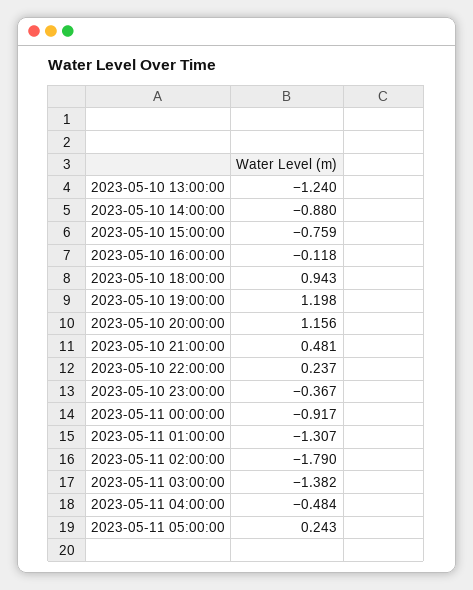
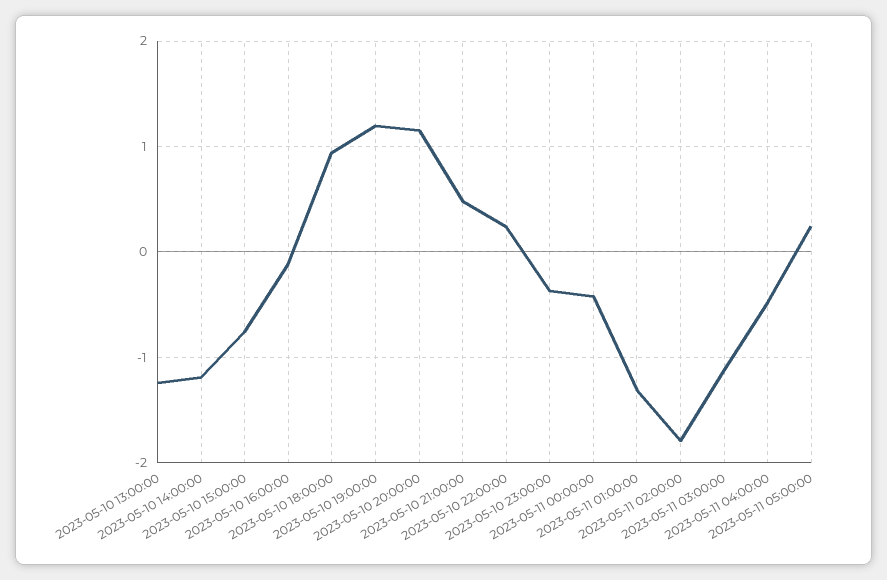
  {
    "2023-05-10 13:00:00": -1.24,
-   "2023-05-10 14:00:00": -0.88,
+   "2023-05-10 14:00:00": -1.2,
    "2023-05-10 15:00:00": -0.759,
    "2023-05-10 16:00:00": -0.118,
    "2023-05-10 18:00:00": 0.943,
    "2023-05-10 19:00:00": 1.198,
    "2023-05-10 20:00:00": 1.156,
    "2023-05-10 21:00:00": 0.481,
    "2023-05-10 22:00:00": 0.237,
    "2023-05-10 23:00:00": -0.367,
-   "2023-05-11 00:00:00": -0.917,
+   "2023-05-11 00:00:00": -0.4,
    "2023-05-11 01:00:00": -1.307,
    "2023-05-11 02:00:00": -1.79,
-   "2023-05-11 03:00:00": -1.382,
+   "2023-05-11 03:00:00": -1.1,
    "2023-05-11 04:00:00": -0.484,
    "2023-05-11 05:00:00": 0.243
  }

